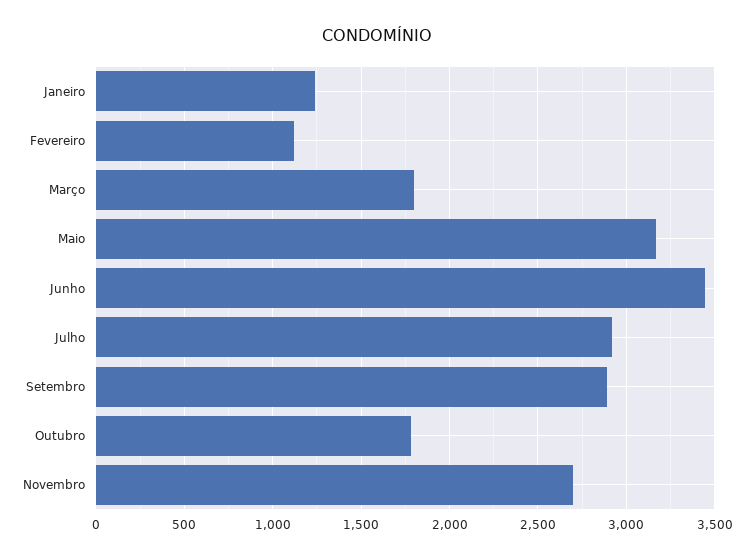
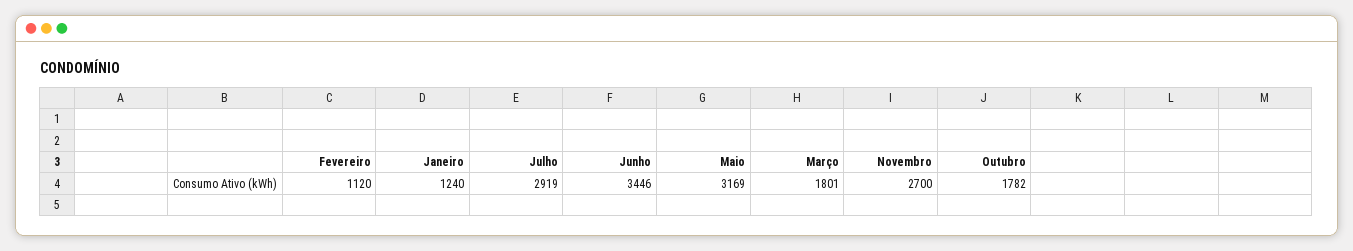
  {
    "Janeiro": 1240,
    "Fevereiro": 1120,
    "Março": 1801,
    "Maio": 3169,
    "Junho": 3446,
    "Julho": 2919,
-   "Setembro": 2900,
    "Outubro": 1782,
    "Novembro": 2700
  }

